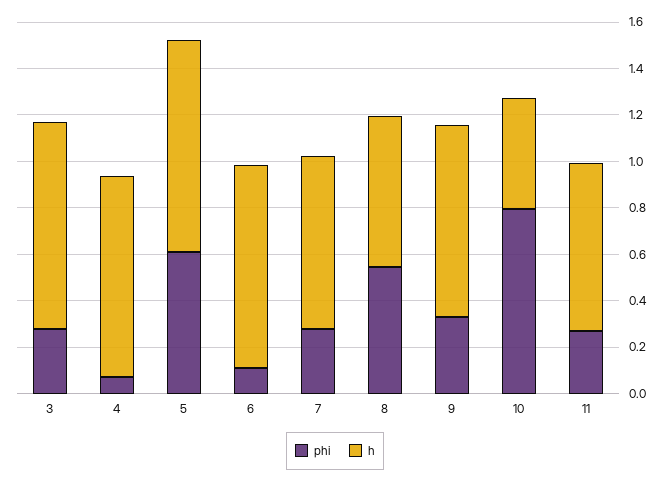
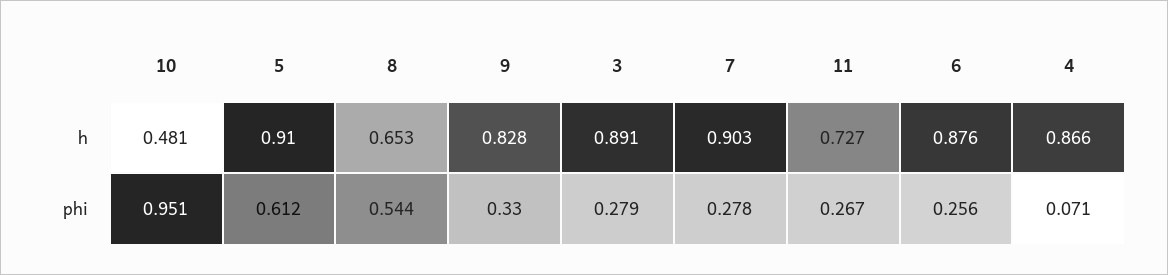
  {
    "phi": {
      "3": 0.279,
      "4": 0.071,
      "5": 0.612,
-     "6": 0.1,
+     "6": 0.256,
      "7": 0.278,
      "8": 0.544,
      "9": 0.33,
-     "10": 0.8,
+     "10": 0.951,
      "11": 0.267
    },
    "h": {
      "3": 0.891,
      "4": 0.866,
      "5": 0.91,
      "6": 0.876,
-     "7": 0.75,
+     "7": 0.903,
      "8": 0.653,
      "9": 0.828,
      "10": 0.481,
      "11": 0.727
    }
  }

